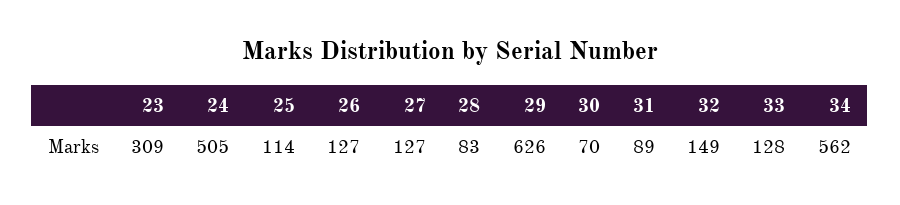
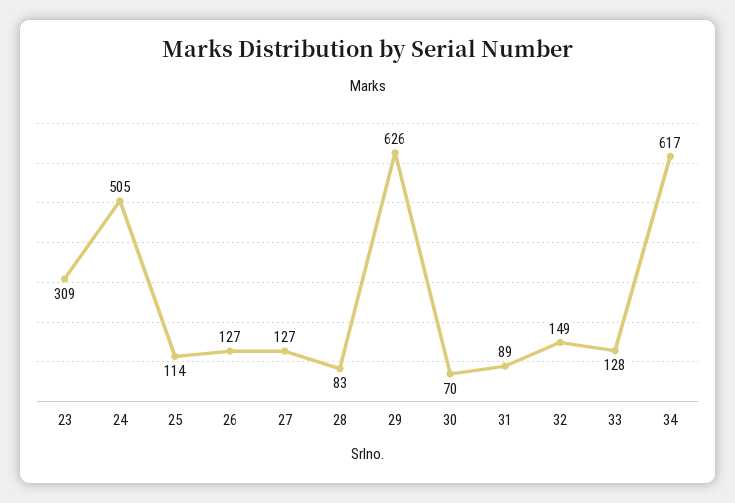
  {
    "23": 309,
    "24": 505,
    "25": 114,
    "26": 127,
    "27": 127,
    "28": 83,
    "29": 626,
    "30": 70,
    "31": 89,
    "32": 149,
    "33": 128,
-   "34": 562
+   "34": 617
  }

